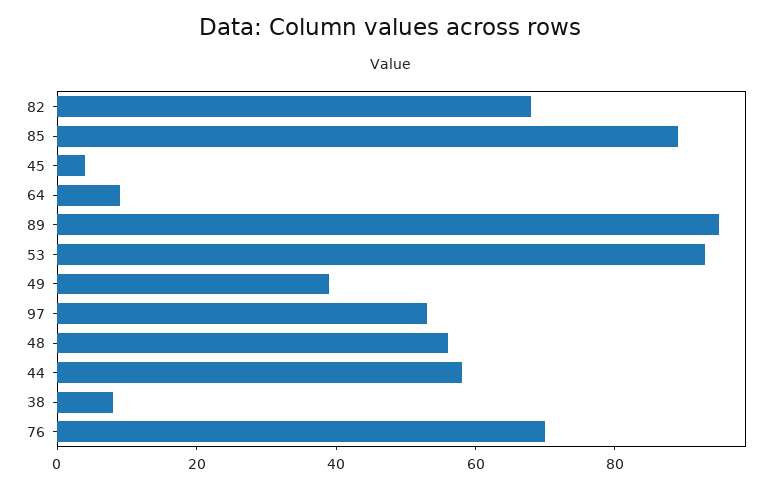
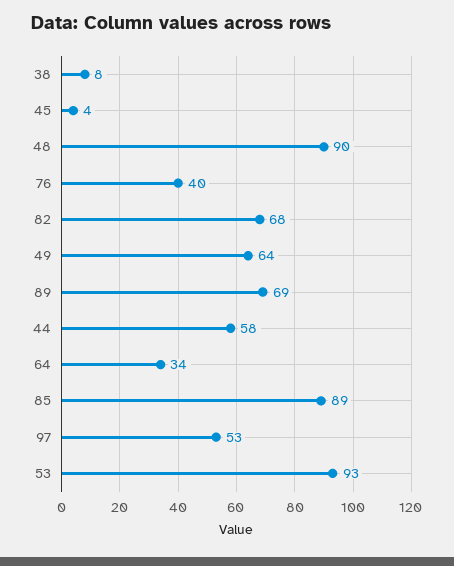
  {
    "82": 68,
    "85": 89,
    "45": 4,
-   "64": 10,
+   "64": 34,
-   "89": 95,
+   "89": 69,
    "53": 93,
-   "49": 40,
+   "49": 64,
    "97": 53,
-   "48": 55,
+   "48": 90,
    "44": 58,
    "38": 8,
-   "76": 70
+   "76": 40
  }

